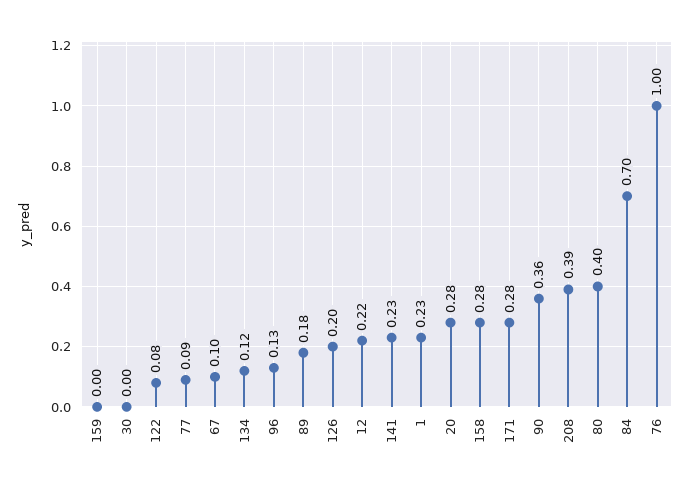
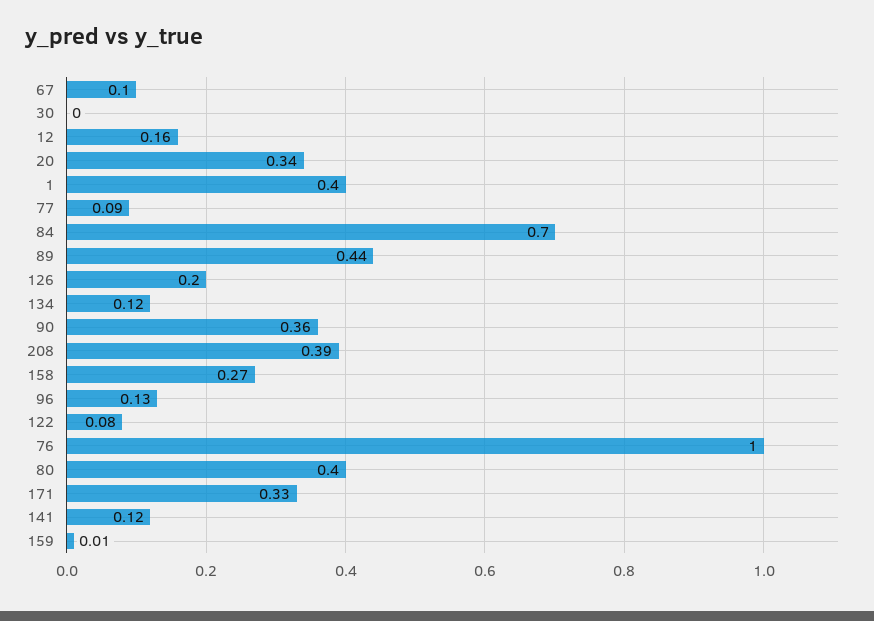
  {
-   "159": 0,
+   "159": 0.01,
    "30": 0,
    "122": 0.08,
    "77": 0.09,
    "67": 0.1,
    "134": 0.12,
    "96": 0.13,
-   "89": 0.18,
+   "89": 0.44,
    "126": 0.2,
-   "12": 0.22,
+   "12": 0.16,
-   "141": 0.23,
+   "141": 0.12,
-   "1": 0.23,
+   "1": 0.4,
-   "20": 0.28,
+   "20": 0.34,
-   "158": 0.28,
+   "158": 0.27,
-   "171": 0.28,
+   "171": 0.33,
    "90": 0.36,
    "208": 0.39,
    "80": 0.4,
    "84": 0.7,
    "76": 1
  }

